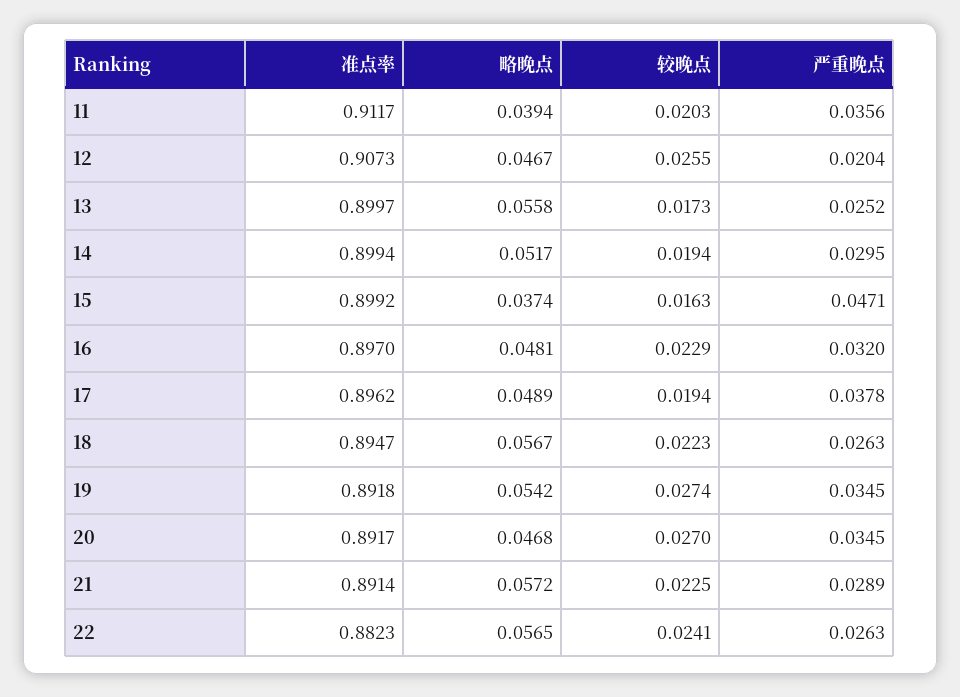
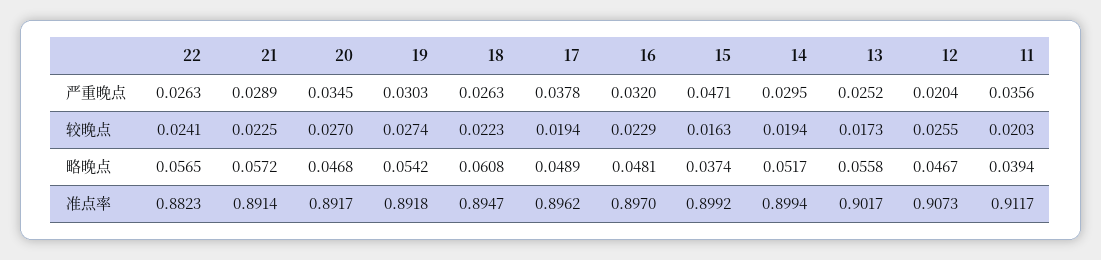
  {
    "准点率": {
      "11": 0.9117,
      "12": 0.9073,
-     "13": 0.8997,
+     "13": 0.9017,
      "14": 0.8994,
      "15": 0.8992,
      "16": 0.897,
      "17": 0.8962,
      "18": 0.8947,
      "19": 0.8918,
      "20": 0.8917,
      "21": 0.8914,
      "22": 0.8823
    },
    "略晚点": {
      "11": 0.0394,
      "12": 0.0467,
      "13": 0.0558,
      "14": 0.0517,
      "15": 0.0374,
      "16": 0.0481,
      "17": 0.0489,
-     "18": 0.0567,
+     "18": 0.0608,
      "19": 0.0542,
      "20": 0.0468,
      "21": 0.0572,
      "22": 0.0565
    },
    "较晚点": {
      "11": 0.0203,
      "12": 0.0255,
      "13": 0.0173,
      "14": 0.0194,
      "15": 0.0163,
      "16": 0.0229,
      "17": 0.0194,
      "18": 0.0223,
      "19": 0.0274,
      "20": 0.027,
      "21": 0.0225,
      "22": 0.0241
    },
    "严重晚点": {
      "11": 0.0356,
      "12": 0.0204,
      "13": 0.0252,
      "14": 0.0295,
      "15": 0.0471,
      "16": 0.032,
      "17": 0.0378,
      "18": 0.0263,
-     "19": 0.0345,
+     "19": 0.0303,
      "20": 0.0345,
      "21": 0.0289,
      "22": 0.0263
    }
  }

